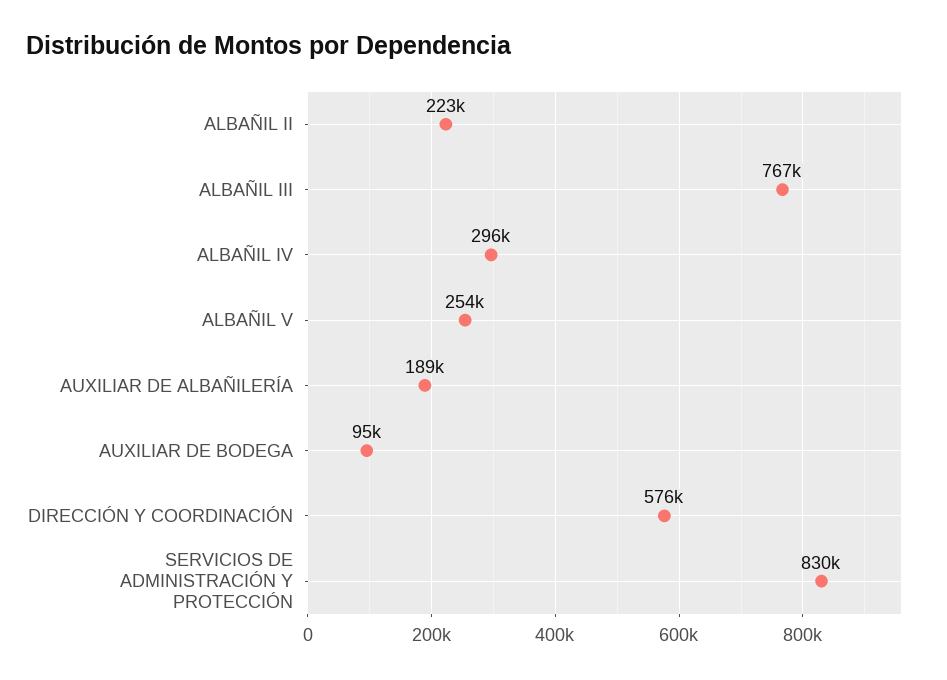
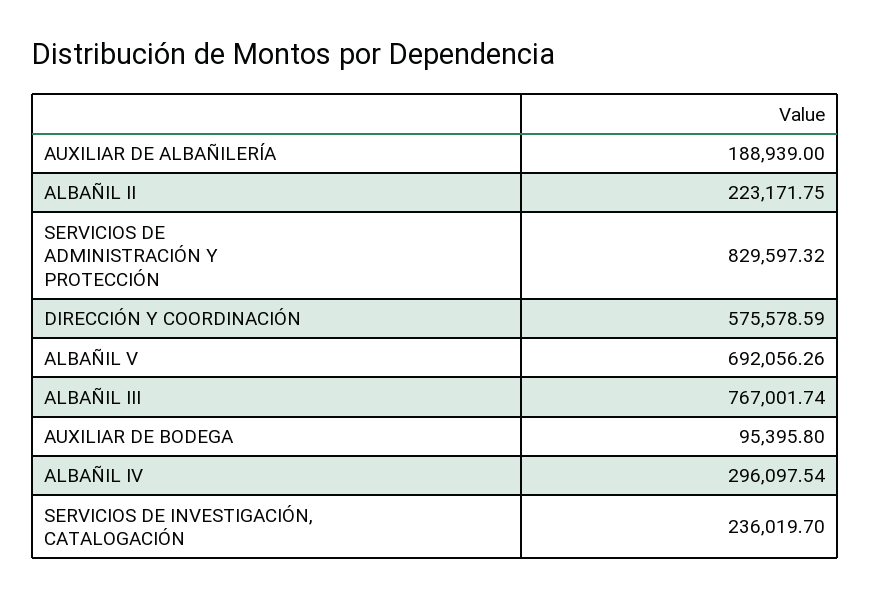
  {
    "ALBAÑIL II": 223171.75,
    "ALBAÑIL III": 767001.74,
    "ALBAÑIL IV": 296097.54,
-   "ALBAÑIL V": 254000,
+   "ALBAÑIL V": 692056.26,
    "AUXILIAR DE ALBAÑILERÍA": 188939,
    "AUXILIAR DE BODEGA": 95395.8,
    "DIRECCIÓN Y COORDINACIÓN": 575578.59,
-   "SERVICIOS DE ADMINISTRACIÓN Y PROTECCIÓN": 829597.32
+   "SERVICIOS DE ADMINISTRACIÓN Y PROTECCIÓN": 829597.32,
+   "SERVICIOS DE INVESTIGACIÓN, CATALOGACIÓN": 236019.7
  }

